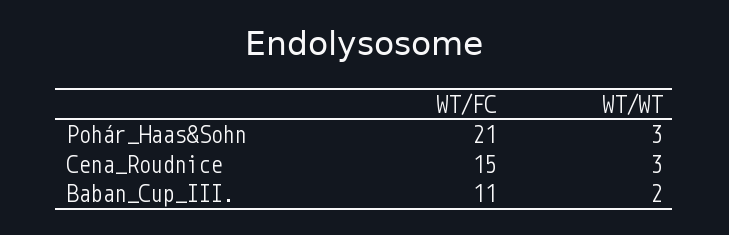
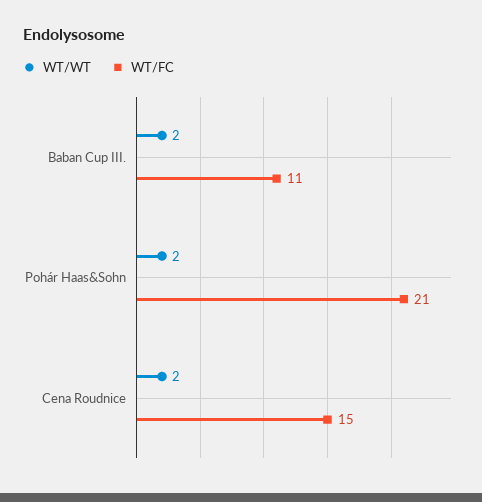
  {
    "WT/FC": {
      "Pohár_Haas&Sohn": 21,
      "Cena_Roudnice": 15,
      "Baban_Cup_III.": 11
    },
    "WT/WT": {
-     "Pohár_Haas&Sohn": 3,
+     "Pohár_Haas&Sohn": 2,
-     "Cena_Roudnice": 3,
+     "Cena_Roudnice": 2,
      "Baban_Cup_III.": 2
    }
  }

